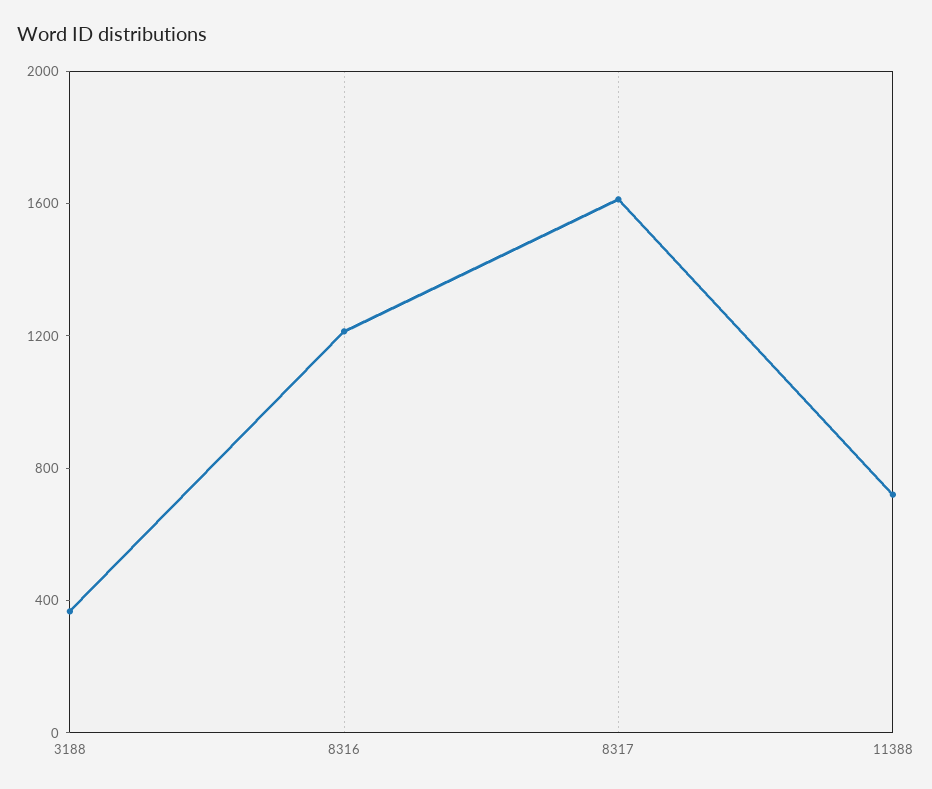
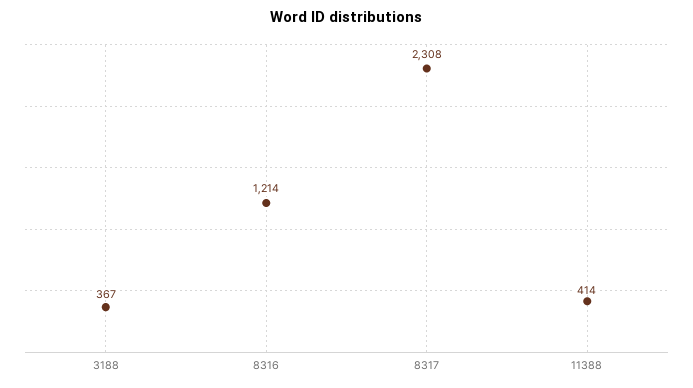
  {
    "3188": 367,
    "8316": 1214,
-   "8317": 1600,
+   "8317": 2308,
-   "11388": 700
+   "11388": 414
  }

